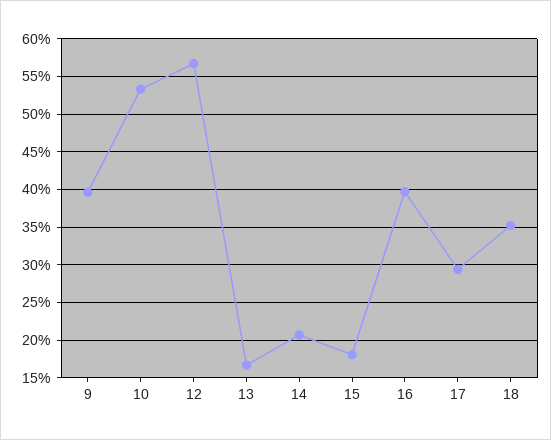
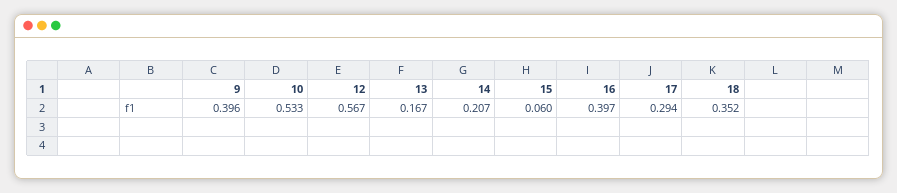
  {
    "9": 0.396,
    "10": 0.533,
    "12": 0.567,
    "13": 0.167,
    "14": 0.207,
-   "15": 0.18,
+   "15": 0.06,
    "16": 0.397,
    "17": 0.294,
    "18": 0.352
  }

